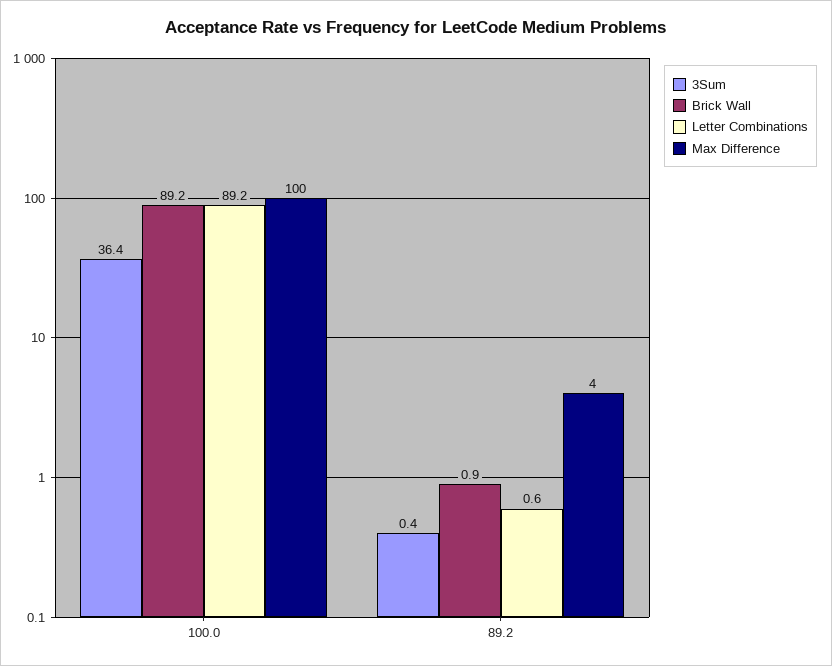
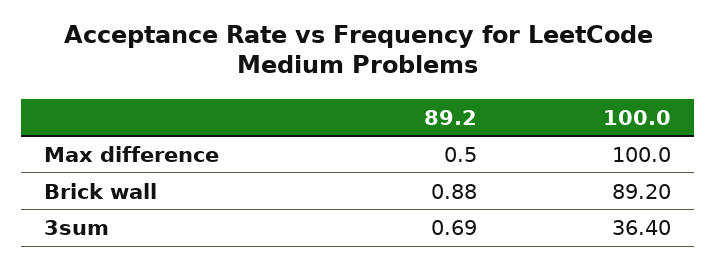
  {
    "3Sum": {
      "100.0": 36.4,
-     "89.2": 0.4
+     "89.2": 0.69
    },
    "Brick Wall": {
      "100.0": 89.2,
      "89.2": 0.88
    },
-   "Letter Combinations": {
-     "100.0": 89.2,
-     "89.2": 0.6
-   },
    "Max Difference": {
      "100.0": 100,
-     "89.2": 4
+     "89.2": 0.5
    }
  }

